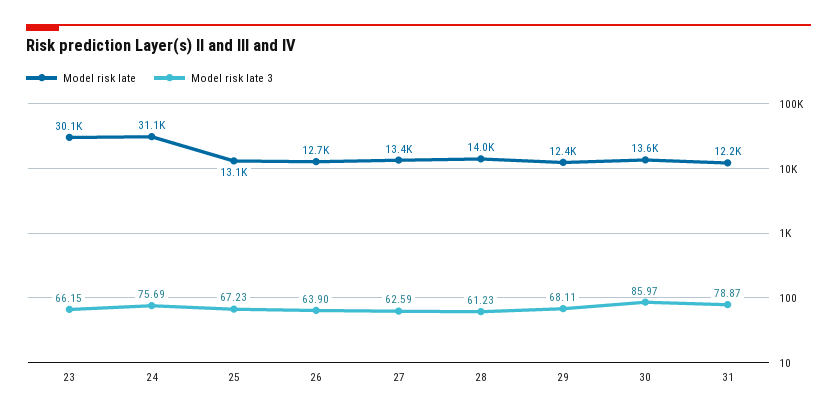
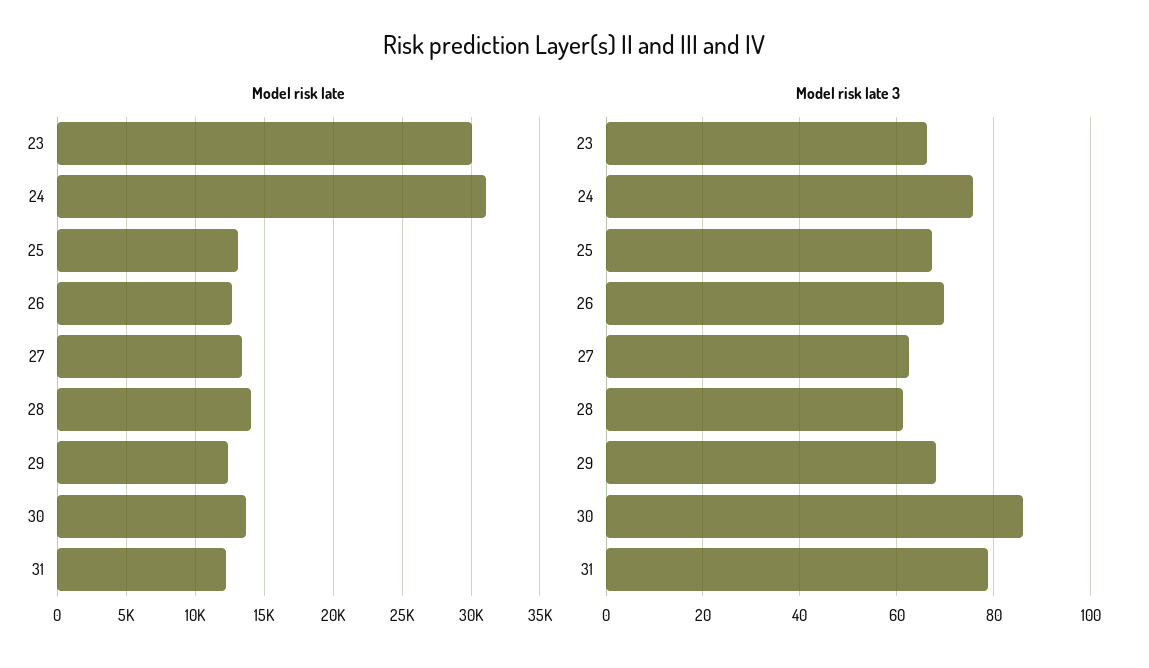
  {
    "Model risk late": {
      "23": 30100,
      "24": 31100,
      "25": 13100,
      "26": 12700,
      "27": 13400,
      "28": 14000,
      "29": 12400,
      "30": 13600,
      "31": 12200
    },
    "Model risk late 3": {
      "23": 66.15,
      "24": 75.69,
      "25": 67.23,
-     "26": 63.9,
+     "26": 70,
      "27": 62.59,
      "28": 61.23,
      "29": 68.11,
      "30": 85.97,
      "31": 78.87
    }
  }

